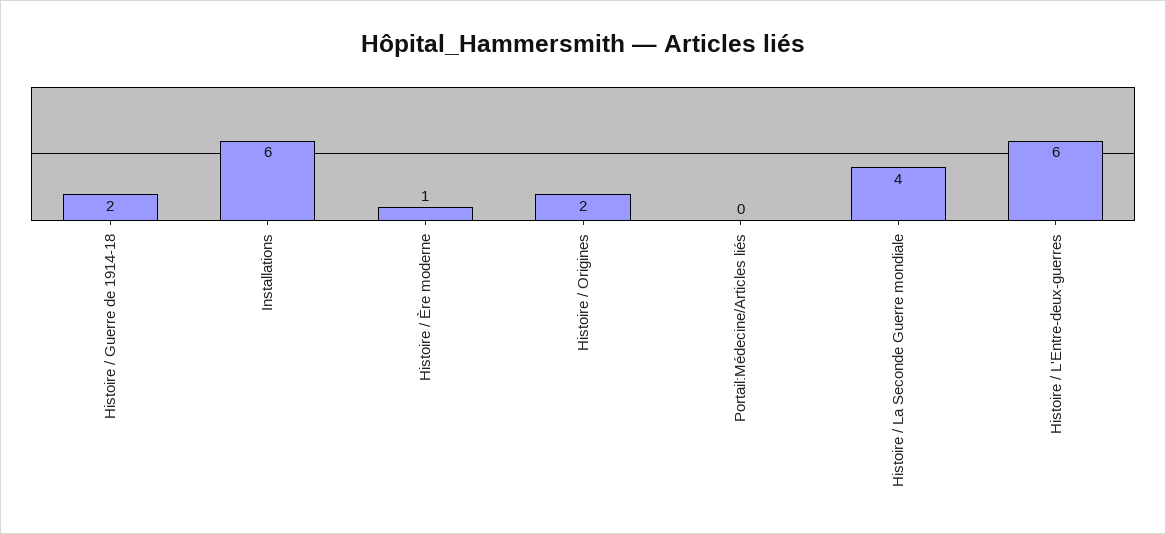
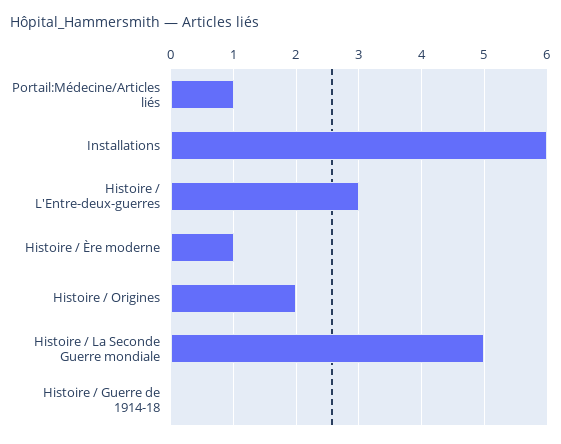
  {
-   "Histoire / Guerre de 1914-18": 2,
+   "Histoire / Guerre de 1914-18": 0,
    "Installations": 6,
    "Histoire / Ère moderne": 1,
    "Histoire / Origines": 2,
-   "Portail:Médecine/Articles liés": 0,
+   "Portail:Médecine/Articles liés": 1,
-   "Histoire / La Seconde Guerre mondiale": 4,
+   "Histoire / La Seconde Guerre mondiale": 5,
-   "Histoire / L'Entre-deux-guerres": 6
+   "Histoire / L'Entre-deux-guerres": 3
  }

